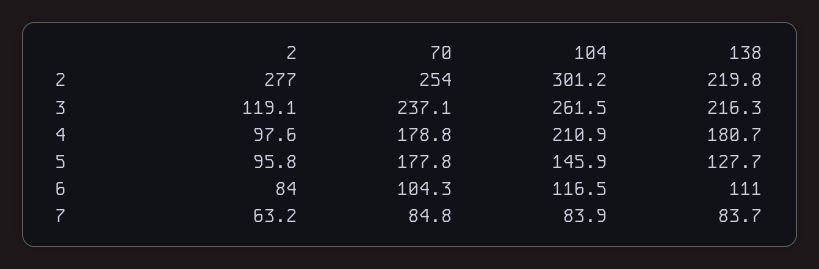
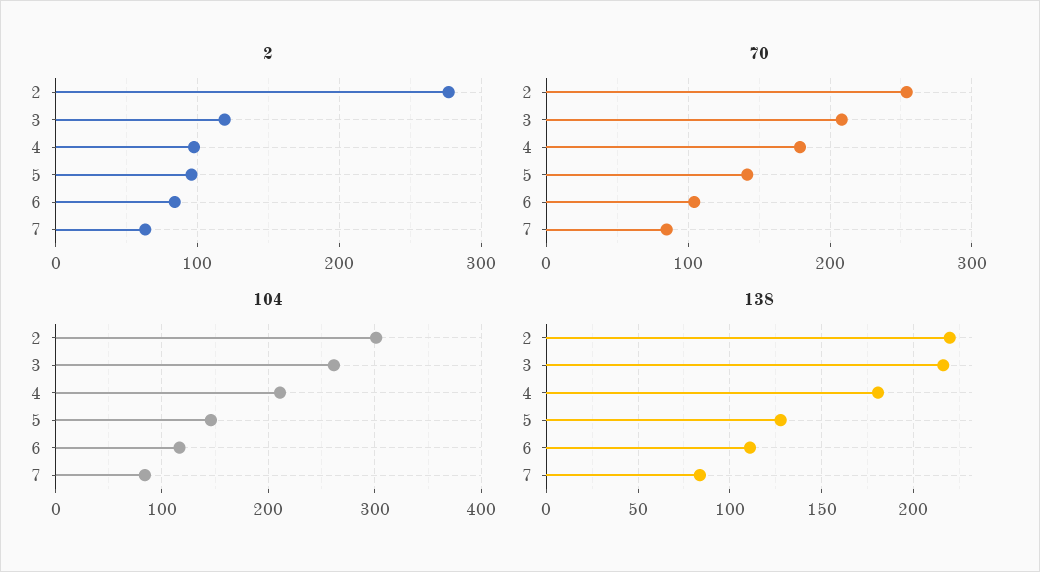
  {
    "2": {
      "2": 277,
      "3": 119.1,
      "4": 97.6,
      "5": 95.8,
      "6": 84,
      "7": 63.2
    },
    "70": {
      "2": 254,
-     "3": 237.1,
+     "3": 210,
      "4": 178.8,
-     "5": 177.8,
+     "5": 140,
      "6": 104.3,
      "7": 84.8
    },
    "104": {
      "2": 301.2,
      "3": 261.5,
      "4": 210.9,
      "5": 145.9,
      "6": 116.5,
      "7": 83.9
    },
    "138": {
      "2": 219.8,
      "3": 216.3,
      "4": 180.7,
      "5": 127.7,
      "6": 111,
      "7": 83.7
    }
  }

